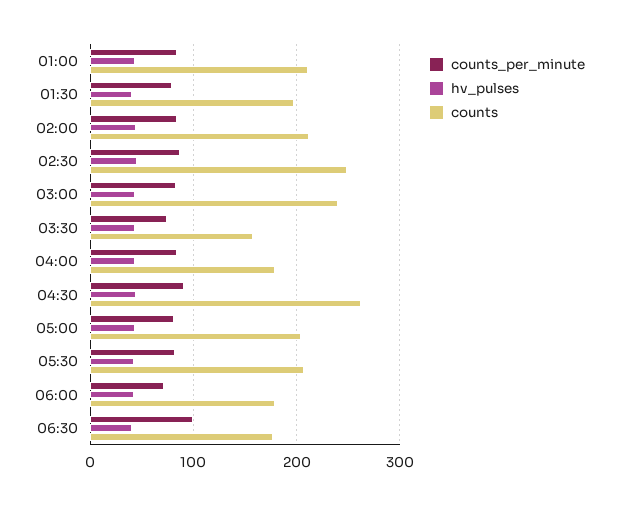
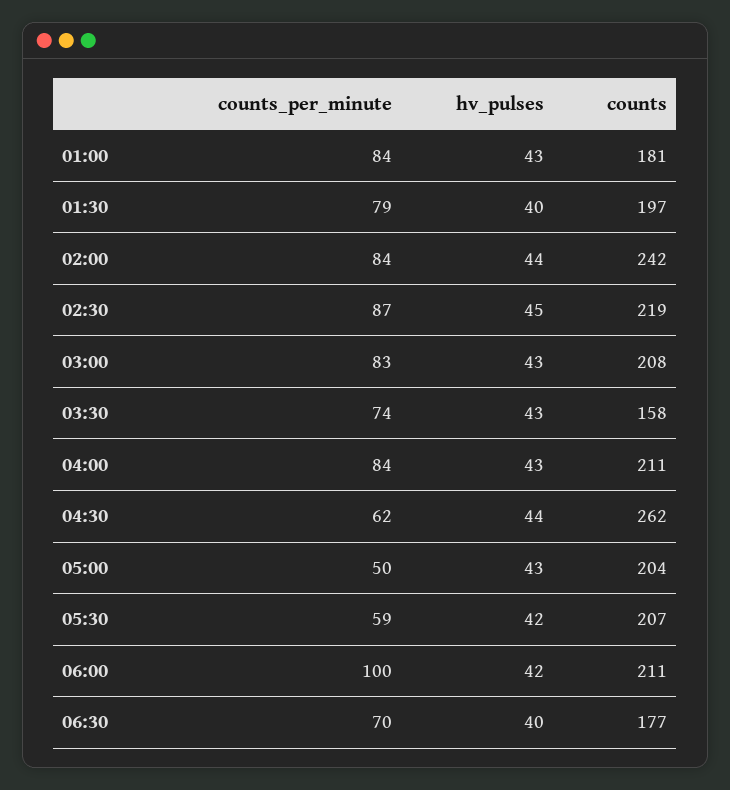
  {
    "counts_per_minute": {
      "01:00": 84,
      "01:30": 79,
      "02:00": 84,
      "02:30": 87,
      "03:00": 83,
      "03:30": 74,
      "04:00": 84,
-     "04:30": 90,
+     "04:30": 62,
-     "05:00": 80,
+     "05:00": 50,
-     "05:30": 80,
+     "05:30": 59,
-     "06:00": 70,
+     "06:00": 100,
-     "06:30": 100
+     "06:30": 70
    },
    "hv_pulses": {
      "01:00": 43,
      "01:30": 40,
      "02:00": 44,
      "02:30": 45,
      "03:00": 43,
      "03:30": 43,
      "04:00": 43,
      "04:30": 44,
      "05:00": 43,
      "05:30": 42,
      "06:00": 42,
      "06:30": 40
    },
    "counts": {
-     "01:00": 210,
+     "01:00": 181,
      "01:30": 197,
-     "02:00": 210,
+     "02:00": 242,
-     "02:30": 250,
+     "02:30": 219,
-     "03:00": 240,
+     "03:00": 208,
      "03:30": 158,
-     "04:00": 180,
+     "04:00": 211,
      "04:30": 262,
      "05:00": 204,
      "05:30": 207,
-     "06:00": 180,
+     "06:00": 211,
      "06:30": 177
    }
  }

